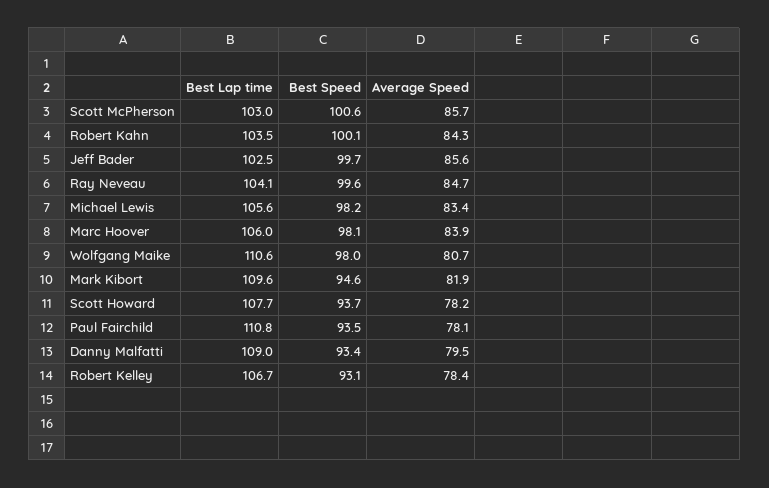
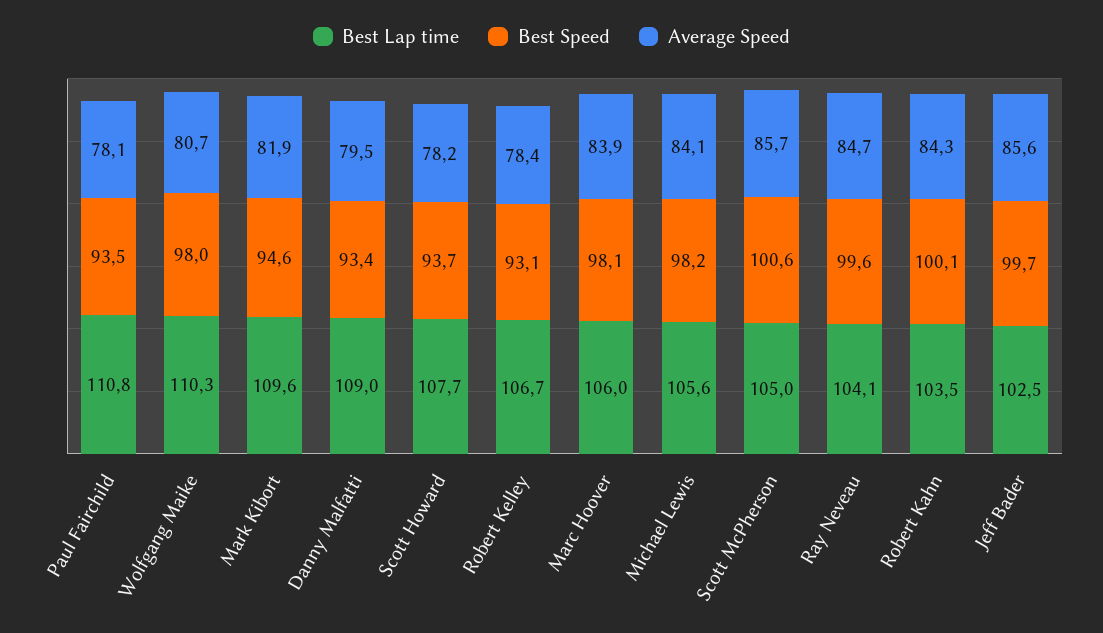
  {
    "Best Lap time": {
-     "Scott McPherson": 103,
+     "Scott McPherson": 105,
      "Robert Kahn": 103.5,
      "Jeff Bader": 102.5,
      "Ray Neveau": 104.1,
      "Michael Lewis": 105.6,
      "Marc Hoover": 106,
-     "Wolfgang Maike": 110.6,
+     "Wolfgang Maike": 110.3,
      "Mark Kibort": 109.6,
      "Scott Howard": 107.7,
      "Paul Fairchild": 110.8,
      "Danny Malfatti": 109,
      "Robert Kelley": 106.7
    },
    "Best Speed": {
      "Scott McPherson": 100.6,
      "Robert Kahn": 100.1,
      "Jeff Bader": 99.7,
      "Ray Neveau": 99.6,
      "Michael Lewis": 98.2,
      "Marc Hoover": 98.1,
      "Wolfgang Maike": 98,
      "Mark Kibort": 94.6,
      "Scott Howard": 93.7,
      "Paul Fairchild": 93.5,
      "Danny Malfatti": 93.4,
      "Robert Kelley": 93.1
    },
    "Average Speed": {
      "Scott McPherson": 85.7,
      "Robert Kahn": 84.3,
      "Jeff Bader": 85.6,
      "Ray Neveau": 84.7,
-     "Michael Lewis": 83.4,
+     "Michael Lewis": 84.1,
      "Marc Hoover": 83.9,
      "Wolfgang Maike": 80.7,
      "Mark Kibort": 81.9,
      "Scott Howard": 78.2,
      "Paul Fairchild": 78.1,
      "Danny Malfatti": 79.5,
      "Robert Kelley": 78.4
    }
  }

